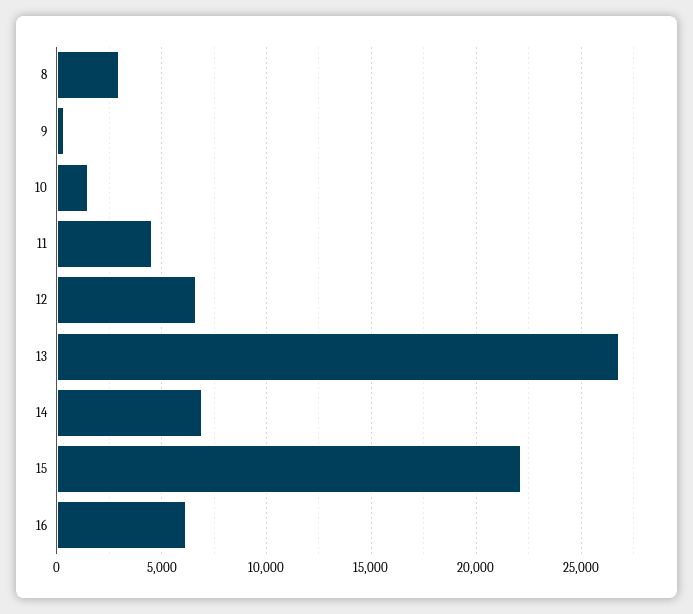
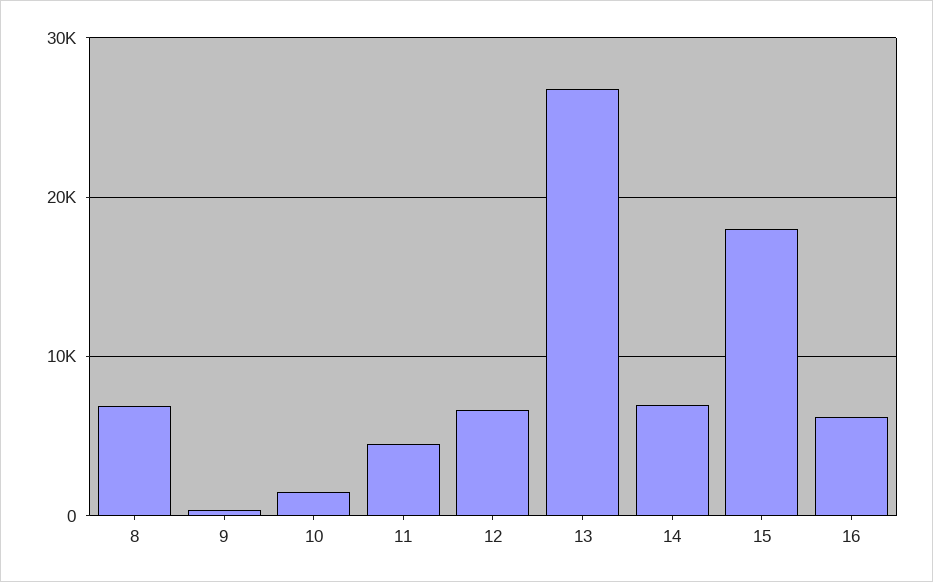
  {
-   "8": 3000,
+   "8": 7000,
    "9": 500,
    "10": 1500,
    "11": 4500,
    "12": 6500,
    "13": 27000,
    "14": 7000,
-   "15": 22000,
+   "15": 18000,
    "16": 6000
  }

